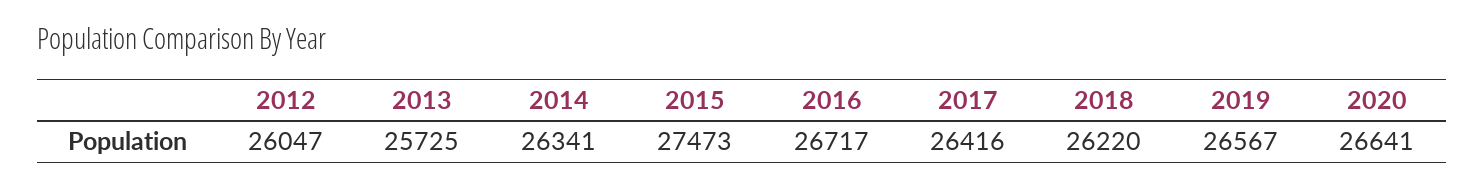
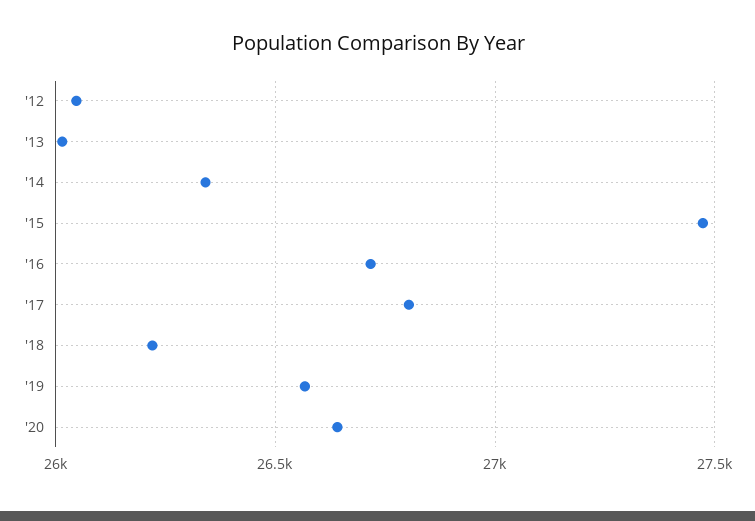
  {
    "2012": 26047,
-   "2013": 25725,
+   "2013": 26000,
    "2014": 26341,
    "2015": 27473,
    "2016": 26717,
-   "2017": 26416,
+   "2017": 26800,
    "2018": 26220,
    "2019": 26567,
    "2020": 26641
  }

